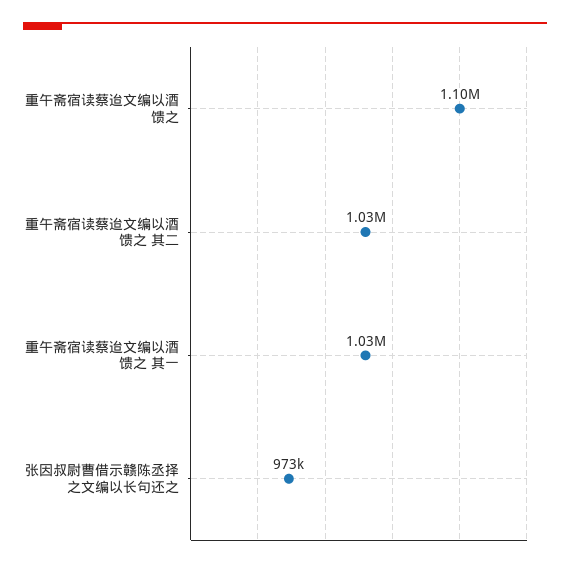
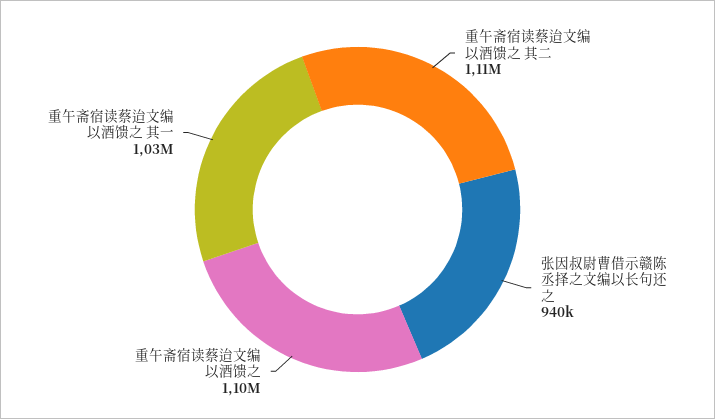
  {
    "重午斋宿读蔡迨文编以酒馈之": 1100000,
-   "重午斋宿读蔡迨文编以酒馈之 其二": 1030000,
+   "重午斋宿读蔡迨文编以酒馈之 其二": 1110000,
    "重午斋宿读蔡迨文编以酒馈之 其一": 1030000,
-   "张因叔尉曹借示赣陈丞择之文编以长句还之": 973000
+   "张因叔尉曹借示赣陈丞择之文编以长句还之": 940000
  }

